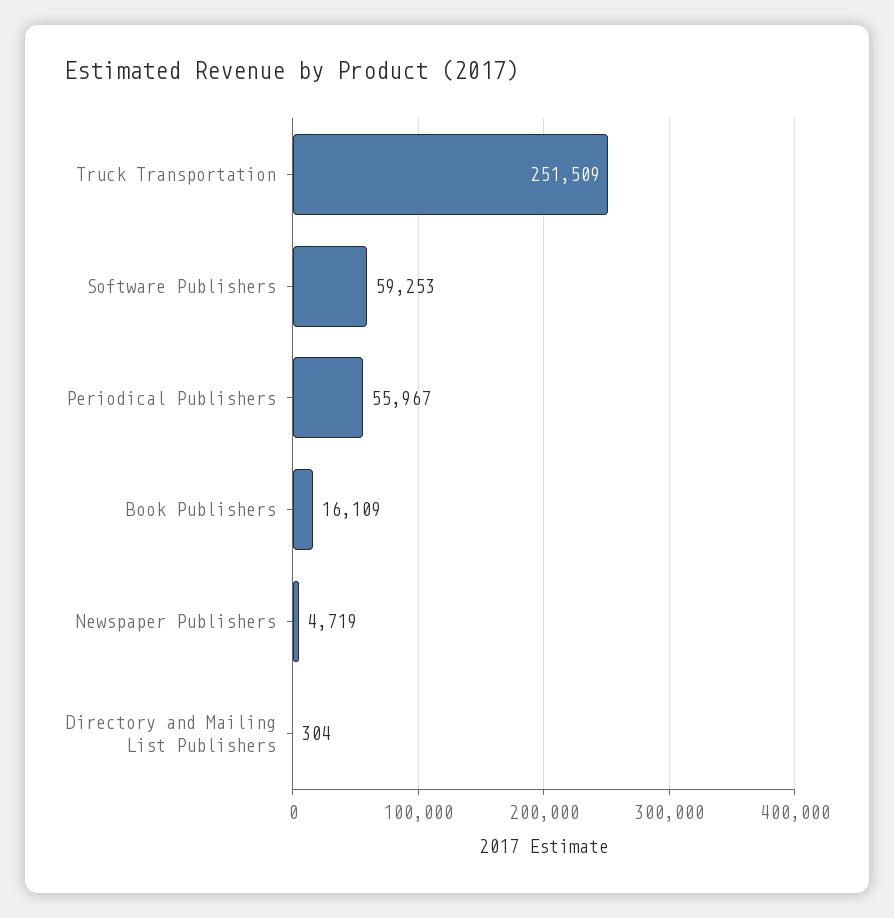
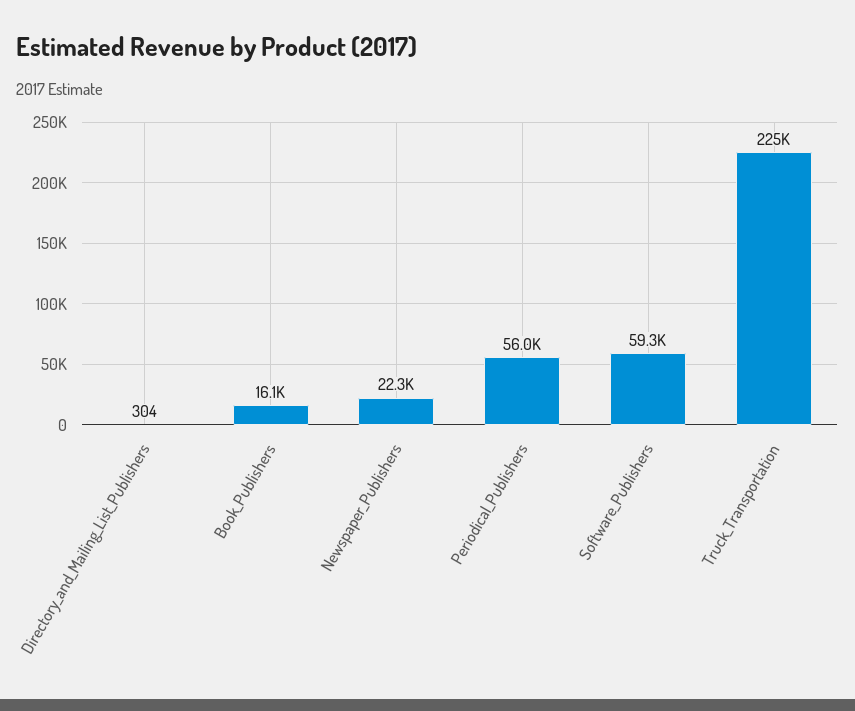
  {
-   "Truck Transportation": 251509,
+   "Truck Transportation": 225000,
    "Software Publishers": 59253,
    "Periodical Publishers": 55967,
    "Book Publishers": 16109,
-   "Newspaper Publishers": 4719,
+   "Newspaper Publishers": 22300,
    "Directory and Mailing List Publishers": 304
  }

